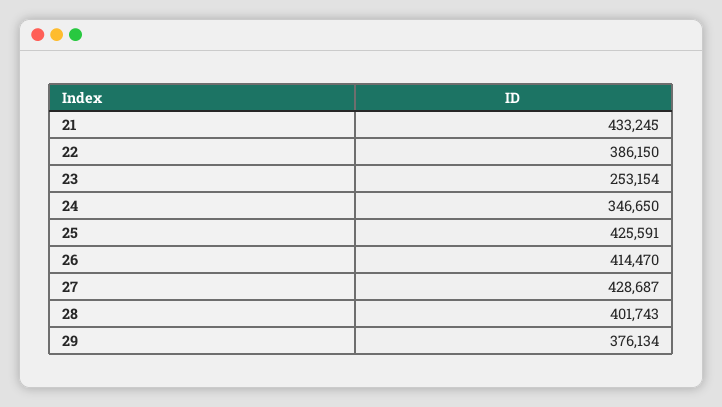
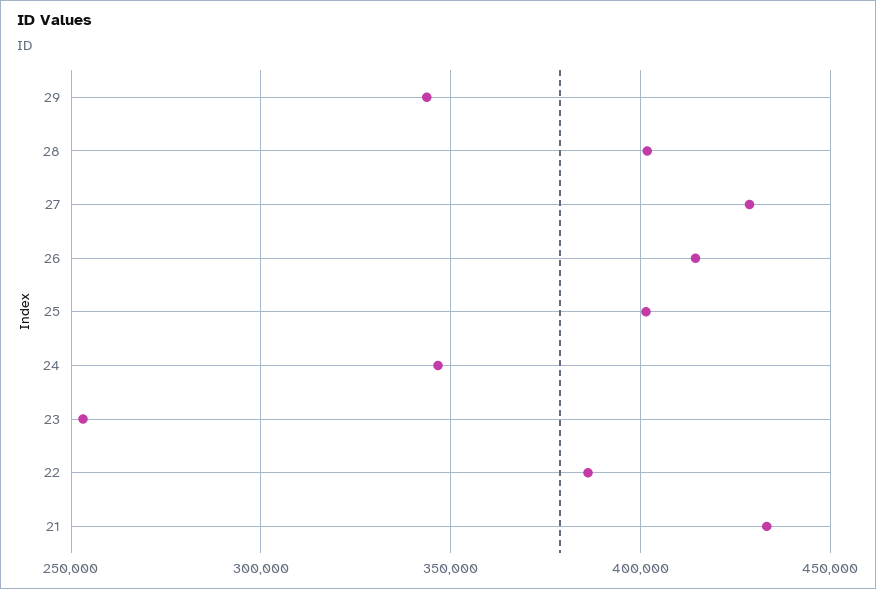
  {
    "21": 433245,
    "22": 386150,
    "23": 253154,
    "24": 346650,
-   "25": 425591,
+   "25": 400000,
    "26": 414470,
    "27": 428687,
    "28": 401743,
-   "29": 376134
+   "29": 345000
  }

